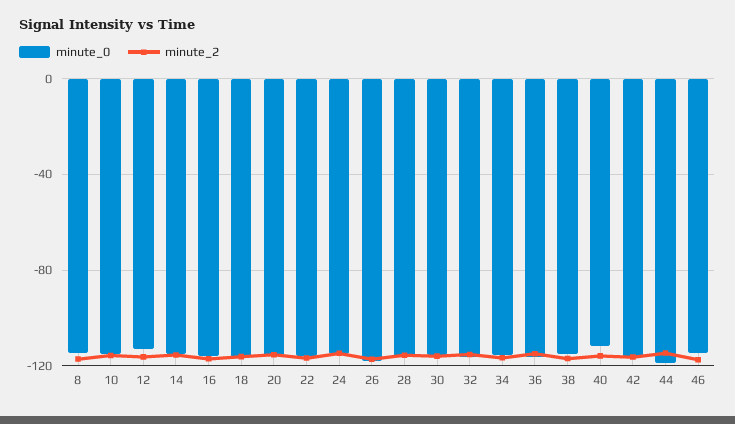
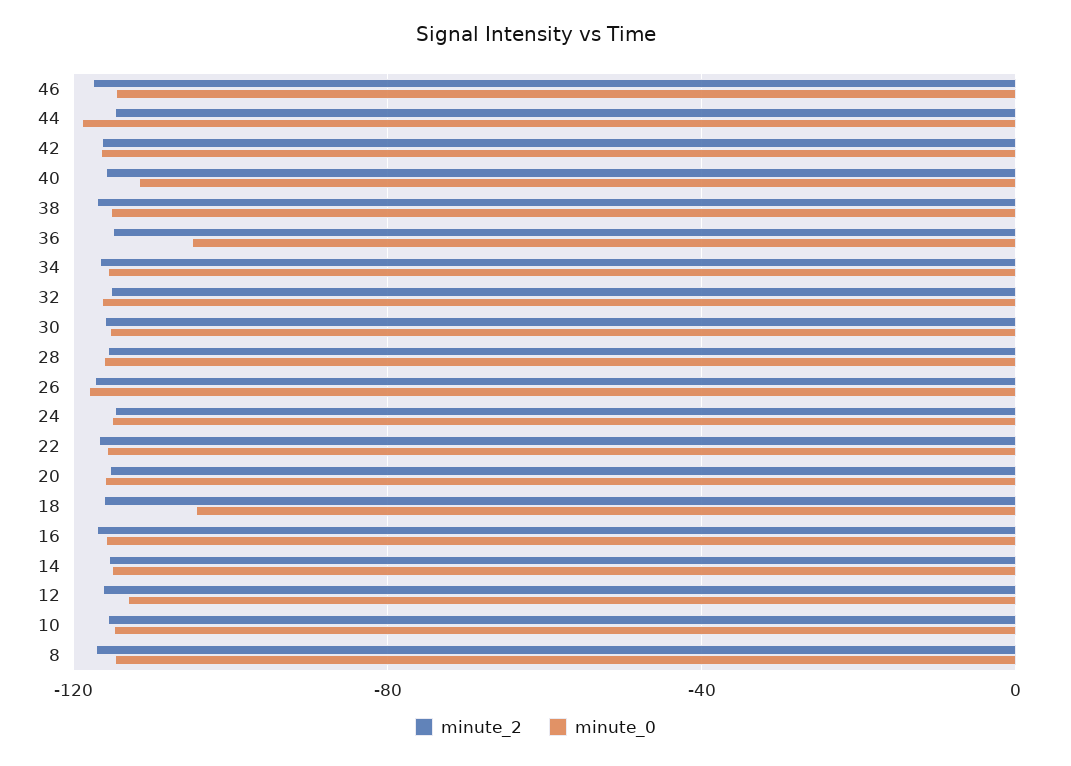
  {
    "minute_0": {
      "8": -115,
      "10": -115,
      "12": -115,
      "14": -115,
      "16": -115,
-     "18": -115,
+     "18": -105,
      "20": -115,
      "22": -115,
      "24": -115,
      "26": -120,
      "28": -115,
      "30": -115,
      "32": -115,
      "34": -115,
-     "36": -115,
+     "36": -105,
      "38": -115,
      "40": -110,
      "42": -115,
      "44": -120,
      "46": -115
    },
    "minute_2": {
      "8": -115,
      "10": -115,
      "12": -115,
      "14": -115,
      "16": -115,
      "18": -115,
      "20": -115,
      "22": -115,
      "24": -115,
      "26": -115,
      "28": -115,
      "30": -115,
      "32": -115,
      "34": -115,
      "36": -115,
      "38": -115,
      "40": -115,
      "42": -115,
      "44": -115,
      "46": -120
    }
  }

